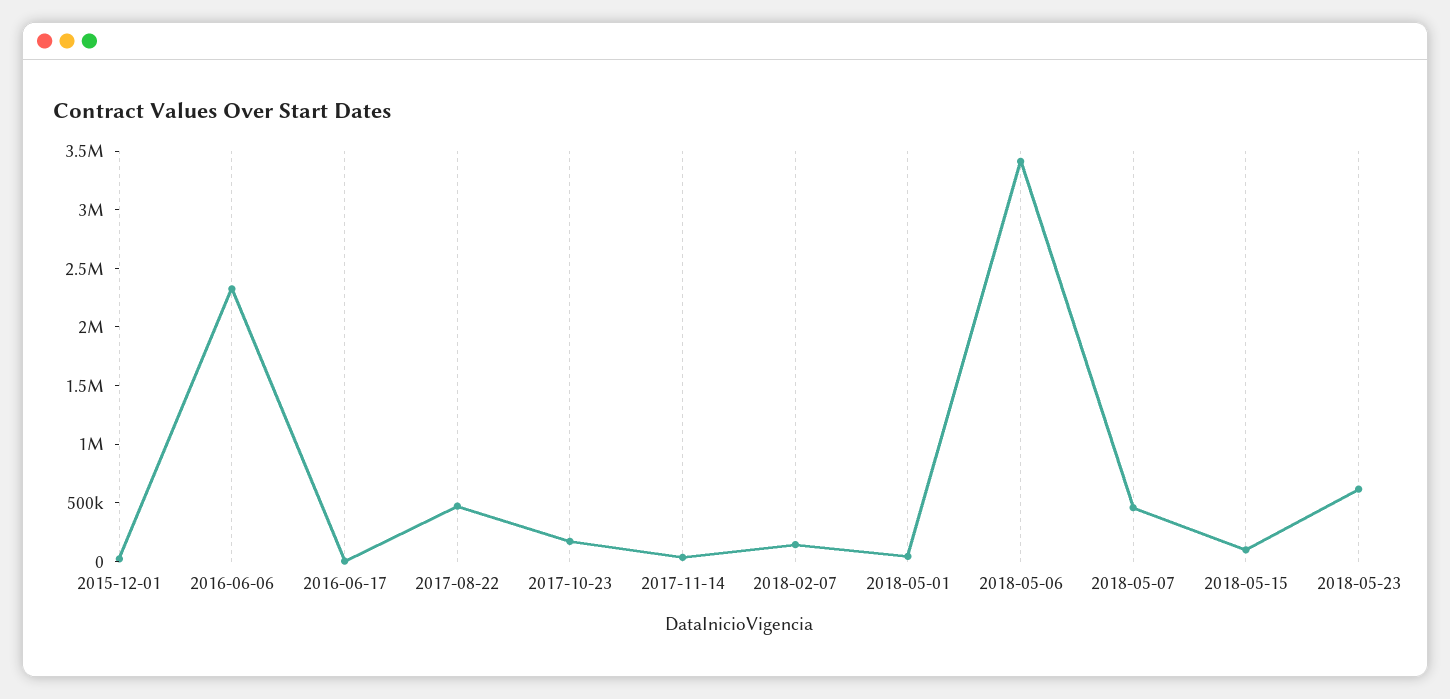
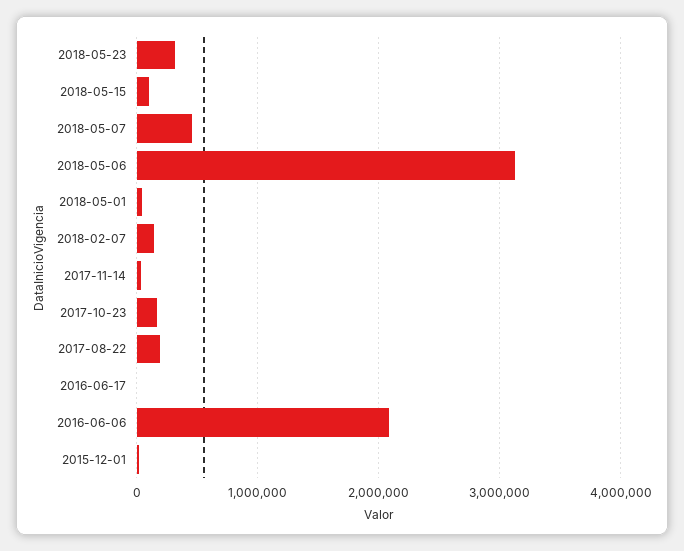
  {
    "2015-12-01": 0,
-   "2016-06-06": 2300000,
+   "2016-06-06": 2100000,
    "2016-06-17": 0,
-   "2017-08-22": 500000,
+   "2017-08-22": 200000,
    "2017-10-23": 200000,
    "2017-11-14": 0,
    "2018-02-07": 100000,
    "2018-05-01": 0,
-   "2018-05-06": 3400000,
+   "2018-05-06": 3100000,
    "2018-05-07": 500000,
    "2018-05-15": 100000,
-   "2018-05-23": 600000
+   "2018-05-23": 300000
  }

